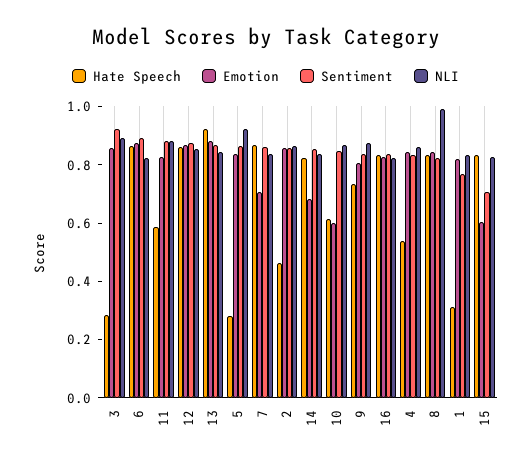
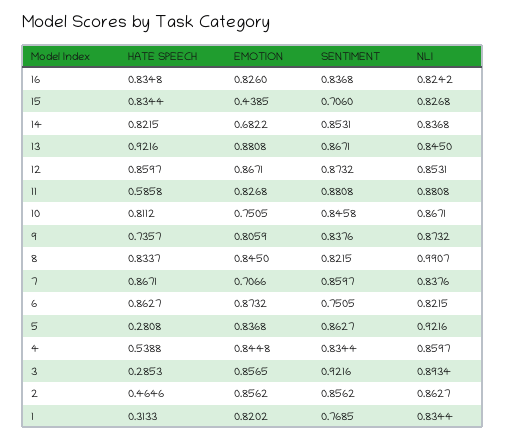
  {
    "Hate Speech": {
      "3": 0.2853,
      "6": 0.8627,
      "11": 0.5858,
      "12": 0.8597,
      "13": 0.9216,
      "5": 0.2808,
      "7": 0.8671,
      "2": 0.4646,
      "14": 0.8215,
-     "10": 0.6,
+     "10": 0.8112,
      "9": 0.7357,
      "16": 0.8348,
      "4": 0.5388,
      "8": 0.8337,
      "1": 0.3133,
      "15": 0.8344
    },
    "Emotion": {
      "3": 0.8565,
      "6": 0.8732,
      "11": 0.8268,
      "12": 0.8671,
      "13": 0.8808,
      "5": 0.8368,
      "7": 0.7066,
      "2": 0.8562,
      "14": 0.6822,
-     "10": 0.6,
+     "10": 0.7505,
      "9": 0.8059,
      "16": 0.826,
      "4": 0.8448,
      "8": 0.845,
      "1": 0.8202,
-     "15": 0.6
+     "15": 0.4385
    },
    "Sentiment": {
      "3": 0.9216,
-     "6": 0.9,
+     "6": 0.7505,
      "11": 0.8808,
      "12": 0.8732,
      "13": 0.8671,
      "5": 0.8627,
      "7": 0.8597,
      "2": 0.8562,
      "14": 0.8531,
      "10": 0.8458,
      "9": 0.8376,
      "16": 0.8368,
      "4": 0.8344,
      "8": 0.8215,
      "1": 0.7685,
      "15": 0.706
    },
    "NLI": {
      "3": 0.8934,
      "6": 0.8215,
      "11": 0.8808,
      "12": 0.8531,
      "13": 0.845,
      "5": 0.9216,
      "7": 0.8376,
      "2": 0.8627,
      "14": 0.8368,
      "10": 0.8671,
      "9": 0.8732,
      "16": 0.8242,
      "4": 0.8597,
      "8": 0.9907,
      "1": 0.8344,
      "15": 0.8268
    }
  }

